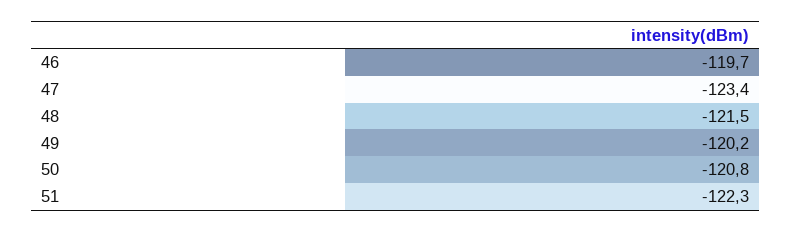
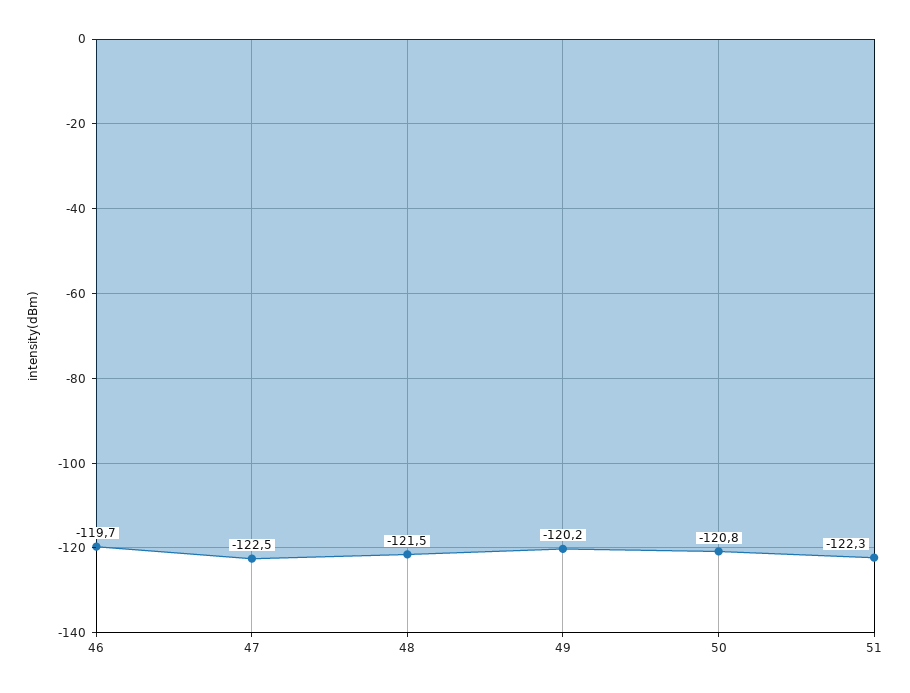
  {
    "46": -119.7,
-   "47": -123.4,
+   "47": -122.5,
    "48": -121.5,
    "49": -120.2,
    "50": -120.8,
    "51": -122.3
  }

